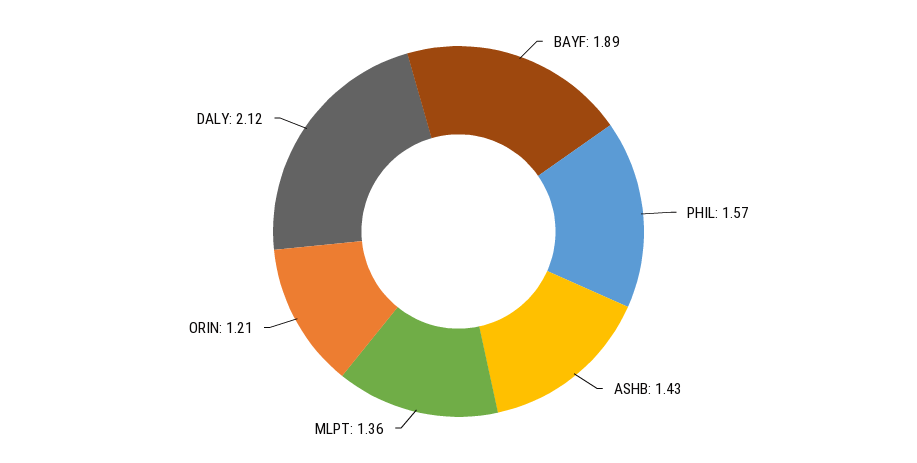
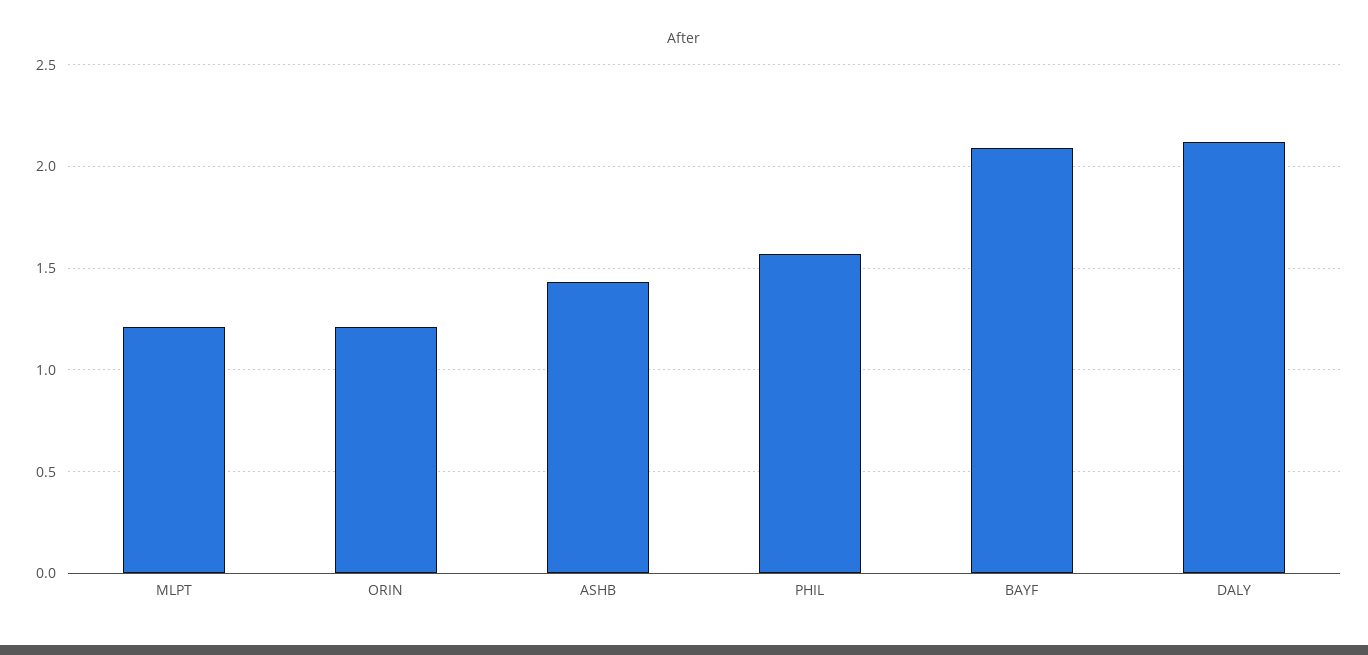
  {
-   "BAYF": 1.89,
+   "BAYF": 2.1,
    "PHIL": 1.57,
    "ASHB": 1.43,
-   "MLPT": 1.36,
+   "MLPT": 1.2,
    "ORIN": 1.21,
    "DALY": 2.12
  }

